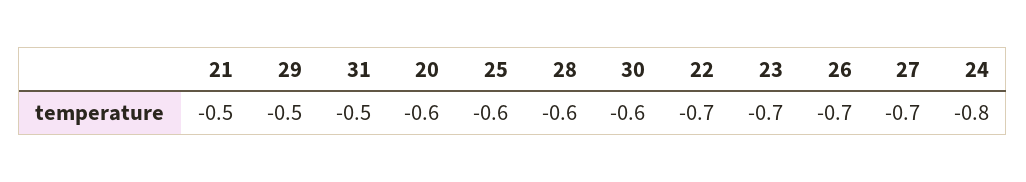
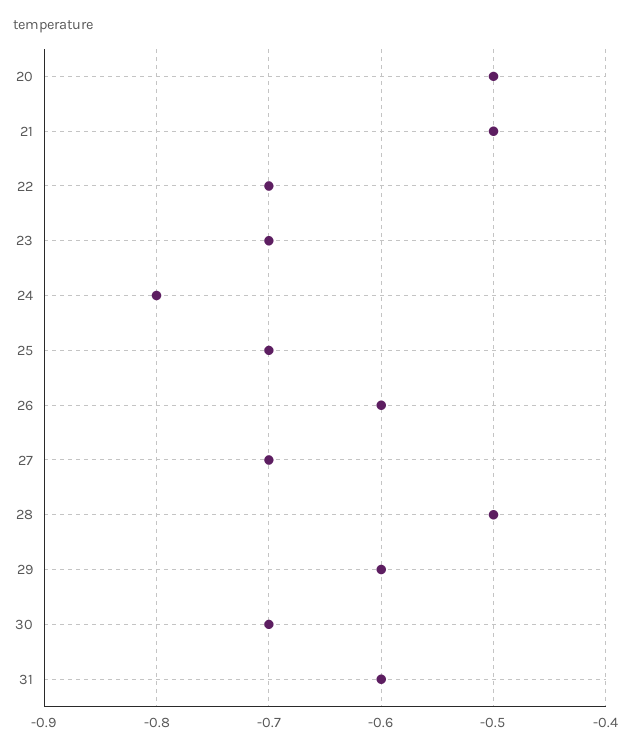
  {
    "21": -0.5,
-   "29": -0.5,
+   "29": -0.6,
-   "31": -0.5,
+   "31": -0.6,
-   "20": -0.6,
+   "20": -0.5,
-   "25": -0.6,
+   "25": -0.7,
-   "28": -0.6,
+   "28": -0.5,
-   "30": -0.6,
+   "30": -0.7,
    "22": -0.7,
    "23": -0.7,
-   "26": -0.7,
+   "26": -0.6,
    "27": -0.7,
    "24": -0.8
  }

